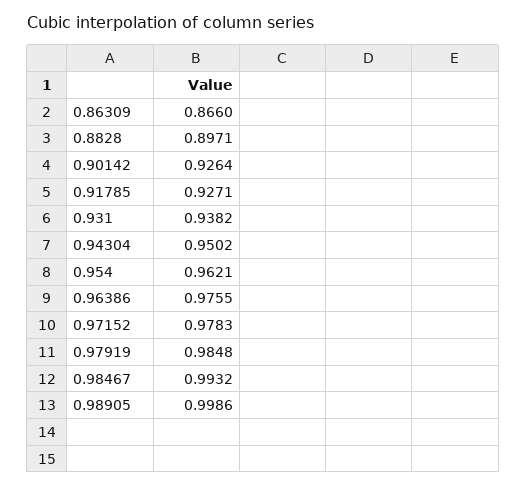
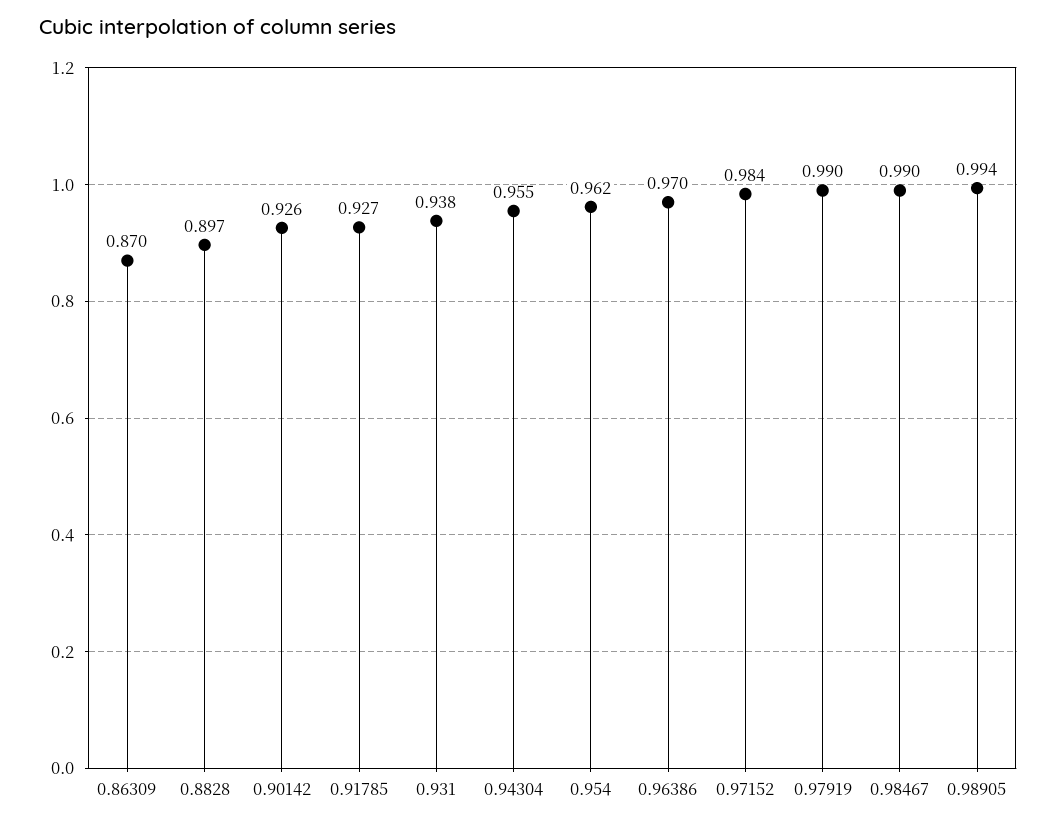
  {
-   "0.86309": 0.866,
+   "0.86309": 0.87,
    "0.8828": 0.8971,
    "0.90142": 0.9264,
    "0.91785": 0.9271,
    "0.931": 0.9382,
-   "0.94304": 0.9502,
+   "0.94304": 0.955,
    "0.954": 0.9621,
-   "0.96386": 0.9755,
+   "0.96386": 0.97,
-   "0.97152": 0.9783,
+   "0.97152": 0.984,
-   "0.97919": 0.9848,
+   "0.97919": 0.99,
-   "0.98467": 0.9932,
+   "0.98467": 0.99,
-   "0.98905": 0.9986
+   "0.98905": 0.994
  }

